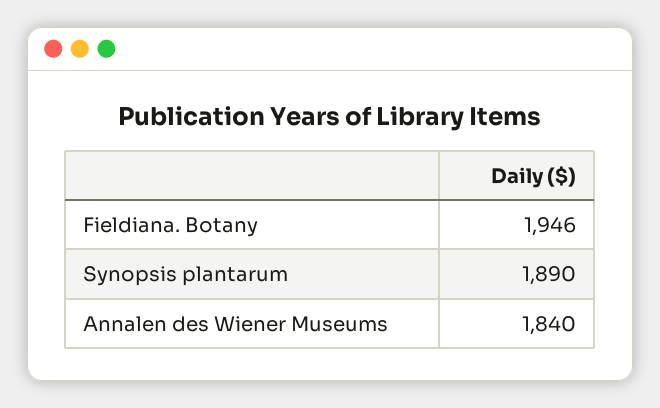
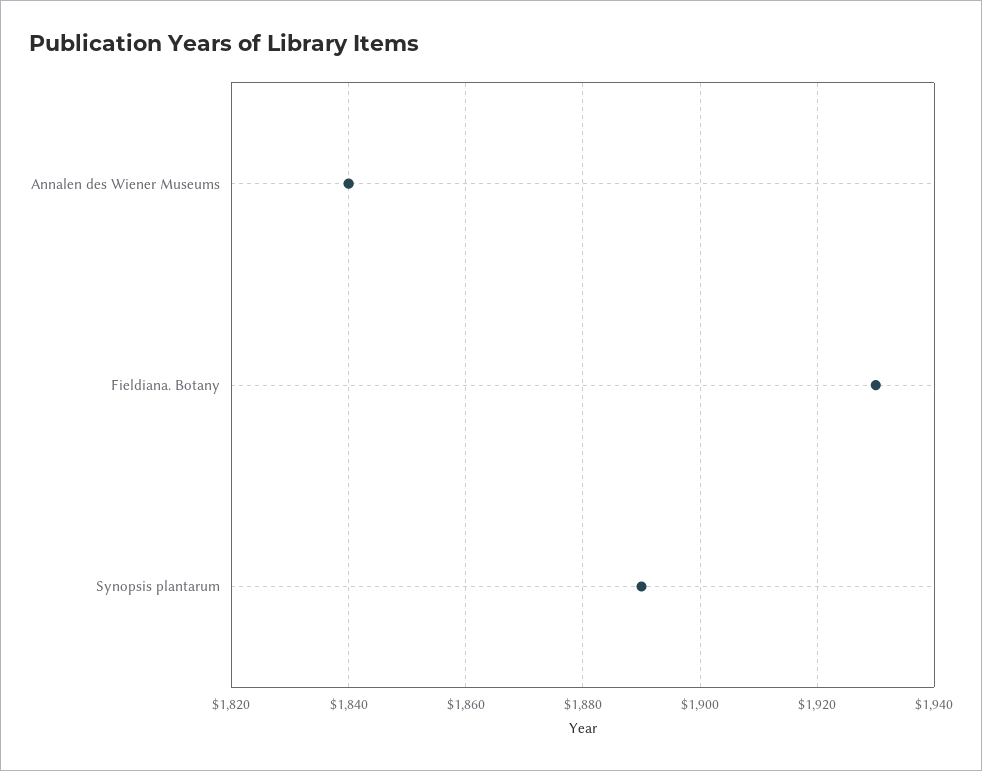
  {
-   "Fieldiana. Botany": 1946,
+   "Fieldiana. Botany": 1930,
    "Synopsis plantarum": 1890,
    "Annalen des Wiener Museums": 1840
  }

